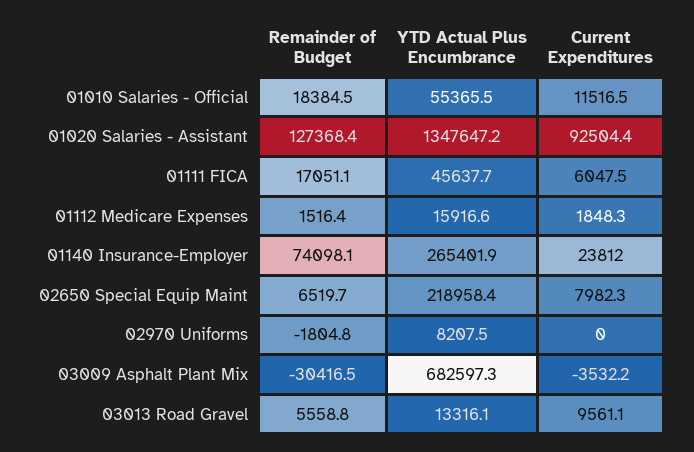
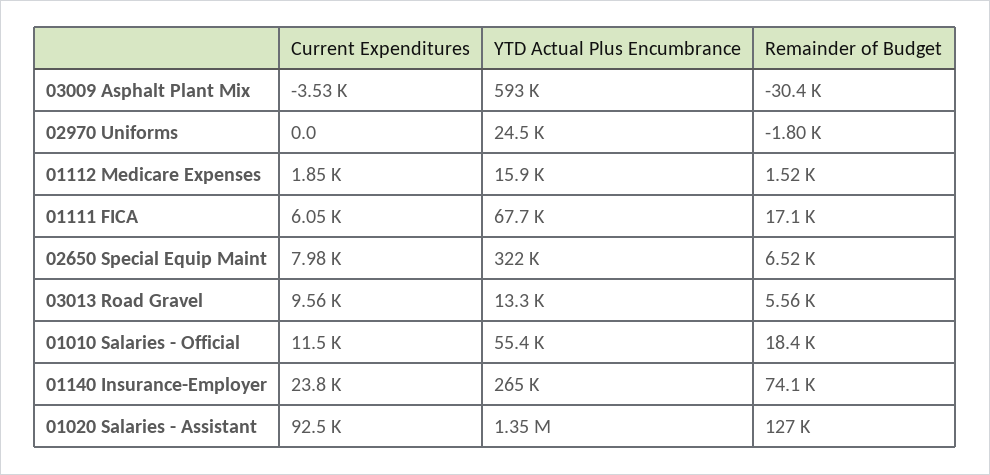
  {
    "Remainder of Budget": {
      "01010 Salaries - Official": 18384.5,
      "01020 Salaries - Assistant": 127368.4,
      "01111 FICA": 17051.1,
      "01112 Medicare Expenses": 1516.4,
      "01140 Insurance-Employer": 74098.1,
      "02650 Special Equip Maint": 6519.7,
      "02970 Uniforms": -1804.8,
      "03009 Asphalt Plant Mix": -30416.5,
      "03013 Road Gravel": 5558.8
    },
    "YTD Actual Plus Encumbrance": {
      "01010 Salaries - Official": 55365.5,
      "01020 Salaries - Assistant": 1347647.2,
-     "01111 FICA": 45637.7,
+     "01111 FICA": 67700,
      "01112 Medicare Expenses": 15916.6,
      "01140 Insurance-Employer": 265401.9,
-     "02650 Special Equip Maint": 218958.4,
+     "02650 Special Equip Maint": 322000,
-     "02970 Uniforms": 8207.5,
+     "02970 Uniforms": 24500,
-     "03009 Asphalt Plant Mix": 682597.3,
+     "03009 Asphalt Plant Mix": 593000,
      "03013 Road Gravel": 13316.1
    },
    "Current Expenditures": {
      "01010 Salaries - Official": 11516.5,
      "01020 Salaries - Assistant": 92504.4,
      "01111 FICA": 6047.5,
      "01112 Medicare Expenses": 1848.3,
      "01140 Insurance-Employer": 23812,
      "02650 Special Equip Maint": 7982.3,
      "02970 Uniforms": 0,
      "03009 Asphalt Plant Mix": -3532.2,
      "03013 Road Gravel": 9561.1
    }
  }

